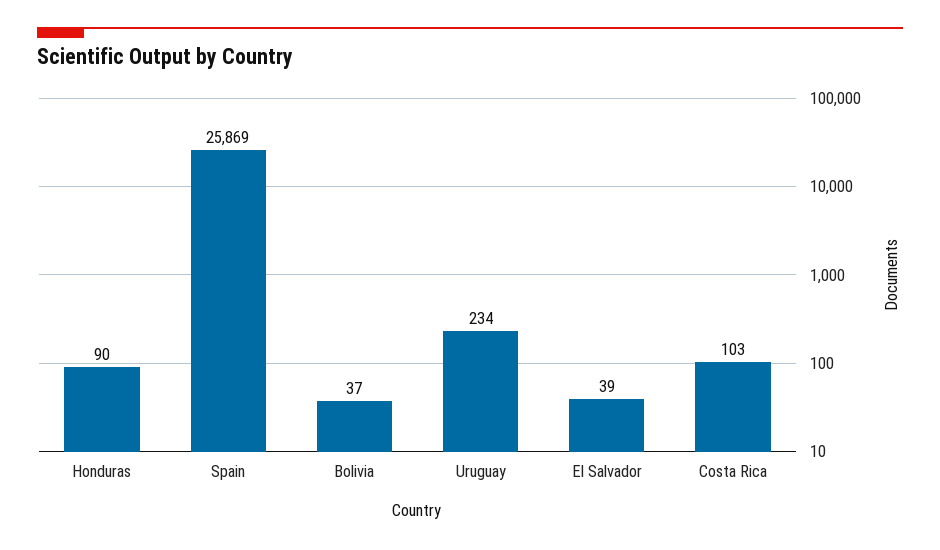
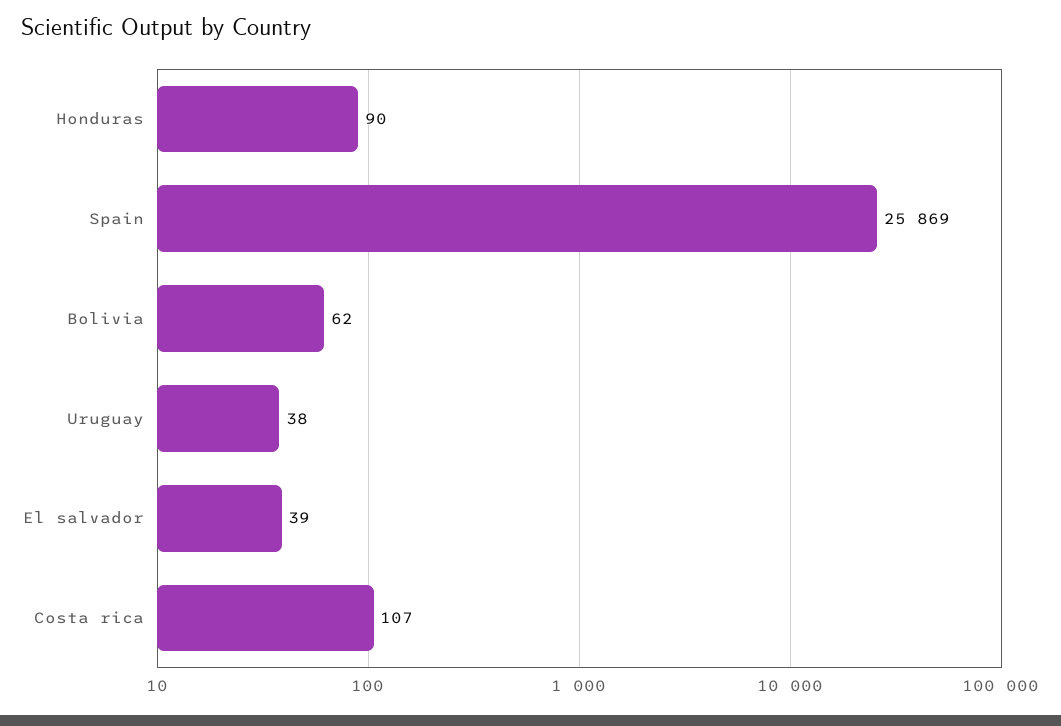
  {
    "Honduras": 90,
    "Spain": 25869,
-   "Bolivia": 37,
+   "Bolivia": 62,
-   "Uruguay": 234,
+   "Uruguay": 38,
    "El Salvador": 39,
-   "Costa Rica": 103
+   "Costa Rica": 107
  }

